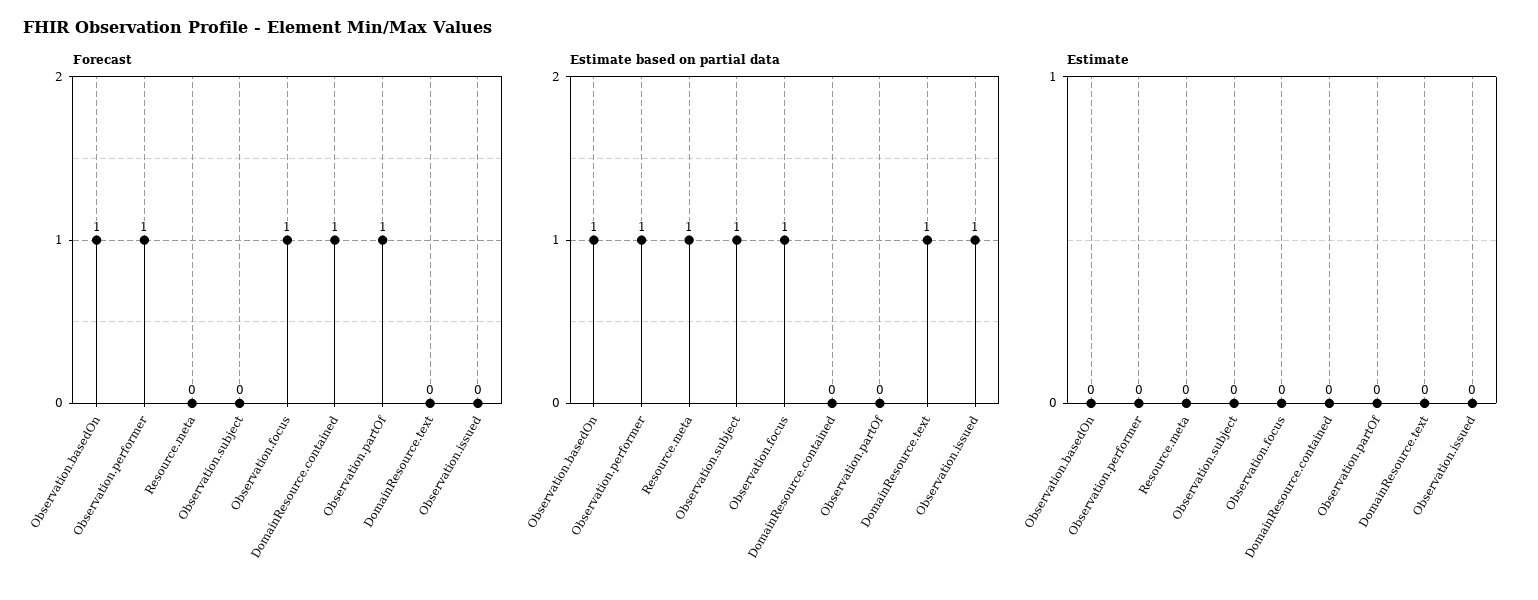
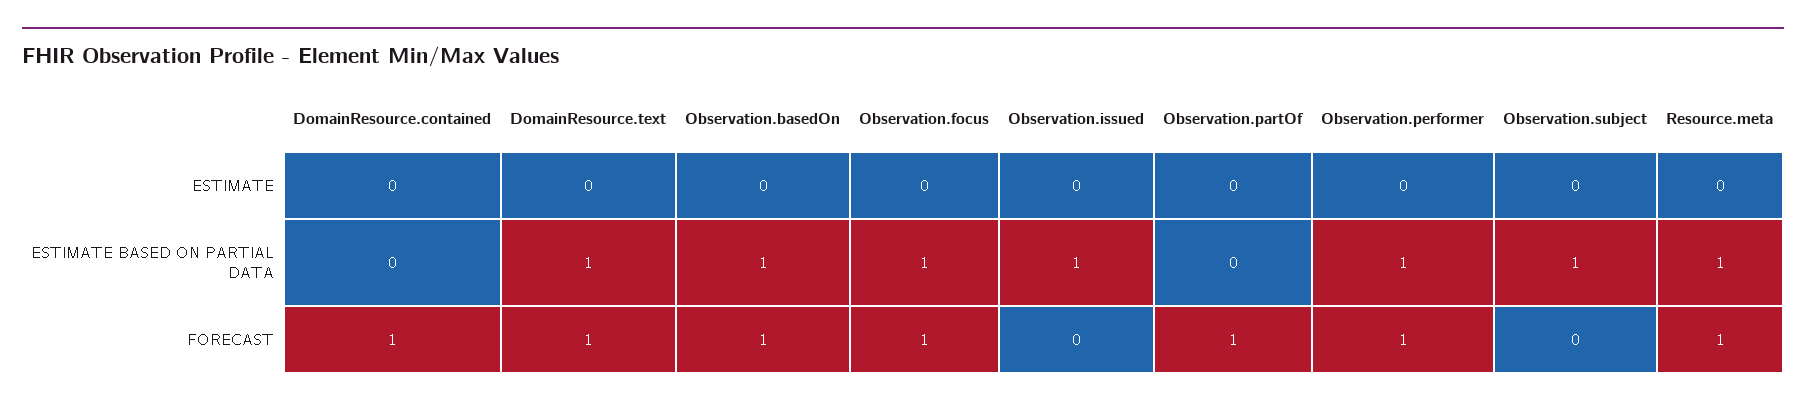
  {
    "Forecast": {
      "Observation.basedOn": 1,
      "Observation.performer": 1,
-     "Resource.meta": 0,
+     "Resource.meta": 1,
      "Observation.subject": 0,
      "Observation.focus": 1,
      "DomainResource.contained": 1,
      "Observation.partOf": 1,
-     "DomainResource.text": 0,
+     "DomainResource.text": 1,
      "Observation.issued": 0
    },
    "Estimate based on partial data": {
      "Observation.basedOn": 1,
      "Observation.performer": 1,
      "Resource.meta": 1,
      "Observation.subject": 1,
      "Observation.focus": 1,
      "DomainResource.contained": 0,
      "Observation.partOf": 0,
      "DomainResource.text": 1,
      "Observation.issued": 1
    },
    "Estimate": {
      "Observation.basedOn": 0,
      "Observation.performer": 0,
      "Resource.meta": 0,
      "Observation.subject": 0,
      "Observation.focus": 0,
      "DomainResource.contained": 0,
      "Observation.partOf": 0,
      "DomainResource.text": 0,
      "Observation.issued": 0
    }
  }

